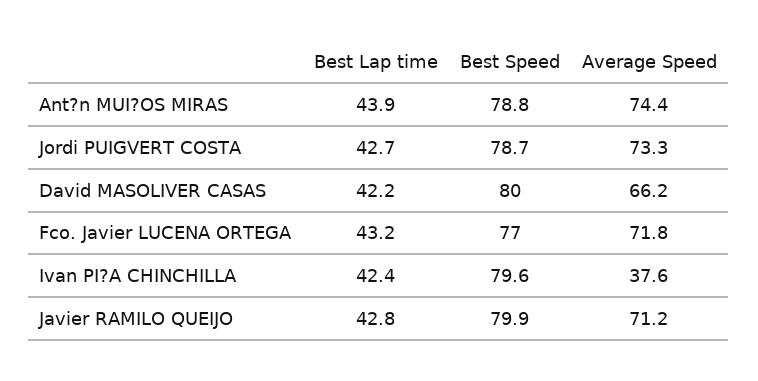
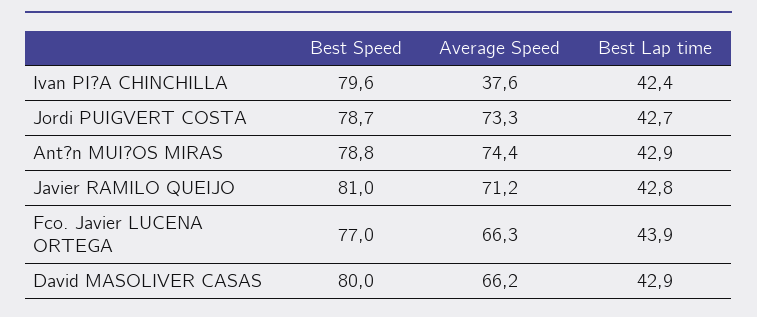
  {
    "Best Lap time": {
-     "Ant?n MUI?OS MIRAS": 43.9,
+     "Ant?n MUI?OS MIRAS": 42.9,
      "Jordi PUIGVERT COSTA": 42.7,
-     "David MASOLIVER CASAS": 42.2,
+     "David MASOLIVER CASAS": 42.9,
-     "Fco. Javier LUCENA ORTEGA": 43.2,
+     "Fco. Javier LUCENA ORTEGA": 43.9,
      "Ivan PI?A CHINCHILLA": 42.4,
      "Javier RAMILO QUEIJO": 42.8
    },
    "Best Speed": {
      "Ant?n MUI?OS MIRAS": 78.8,
      "Jordi PUIGVERT COSTA": 78.7,
      "David MASOLIVER CASAS": 80,
      "Fco. Javier LUCENA ORTEGA": 77,
      "Ivan PI?A CHINCHILLA": 79.6,
-     "Javier RAMILO QUEIJO": 79.9
+     "Javier RAMILO QUEIJO": 81
    },
    "Average Speed": {
      "Ant?n MUI?OS MIRAS": 74.4,
      "Jordi PUIGVERT COSTA": 73.3,
      "David MASOLIVER CASAS": 66.2,
-     "Fco. Javier LUCENA ORTEGA": 71.8,
+     "Fco. Javier LUCENA ORTEGA": 66.3,
      "Ivan PI?A CHINCHILLA": 37.6,
      "Javier RAMILO QUEIJO": 71.2
    }
  }

